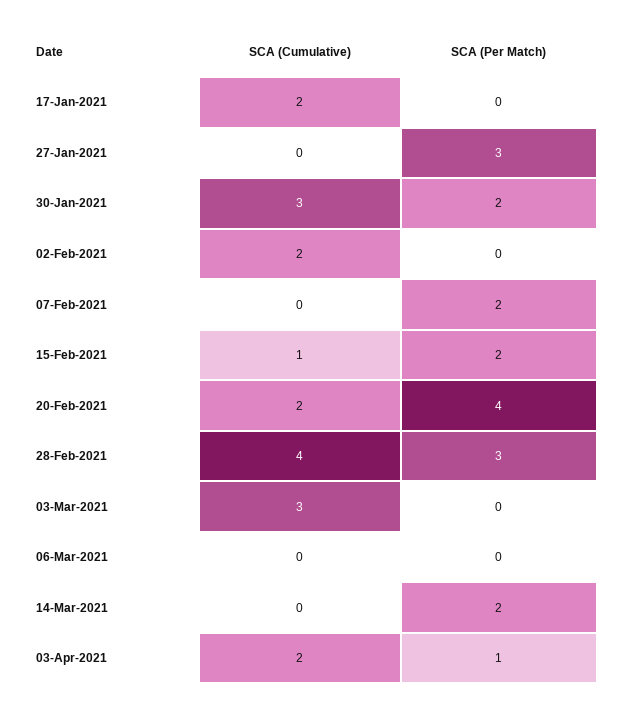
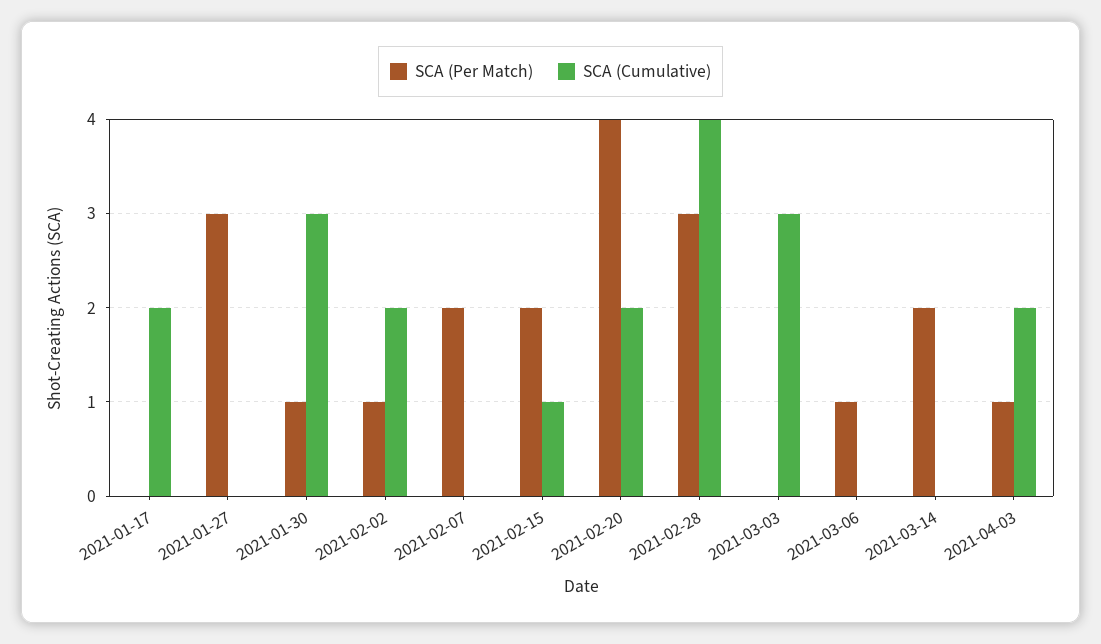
  {
    "SCA (Cumulative)": {
      "17-Jan-2021": 2,
      "27-Jan-2021": 0,
      "30-Jan-2021": 3,
      "02-Feb-2021": 2,
      "07-Feb-2021": 0,
      "15-Feb-2021": 1,
      "20-Feb-2021": 2,
      "28-Feb-2021": 4,
      "03-Mar-2021": 3,
      "06-Mar-2021": 0,
      "14-Mar-2021": 0,
      "03-Apr-2021": 2
    },
    "SCA (Per Match)": {
      "17-Jan-2021": 0,
      "27-Jan-2021": 3,
-     "30-Jan-2021": 2,
+     "30-Jan-2021": 1,
-     "02-Feb-2021": 0,
+     "02-Feb-2021": 1,
      "07-Feb-2021": 2,
      "15-Feb-2021": 2,
      "20-Feb-2021": 4,
      "28-Feb-2021": 3,
      "03-Mar-2021": 0,
-     "06-Mar-2021": 0,
+     "06-Mar-2021": 1,
      "14-Mar-2021": 2,
      "03-Apr-2021": 1
    }
  }

